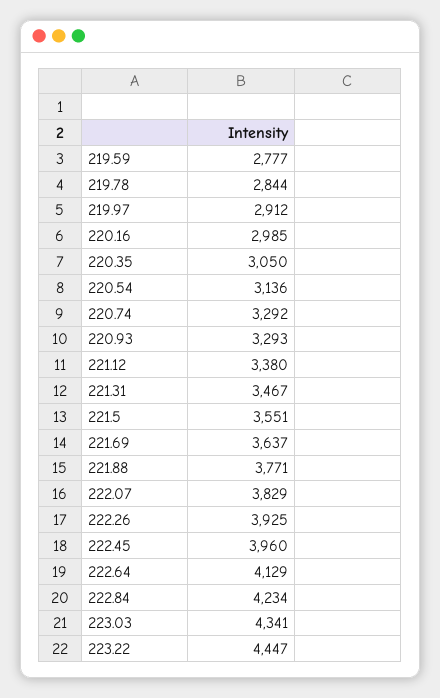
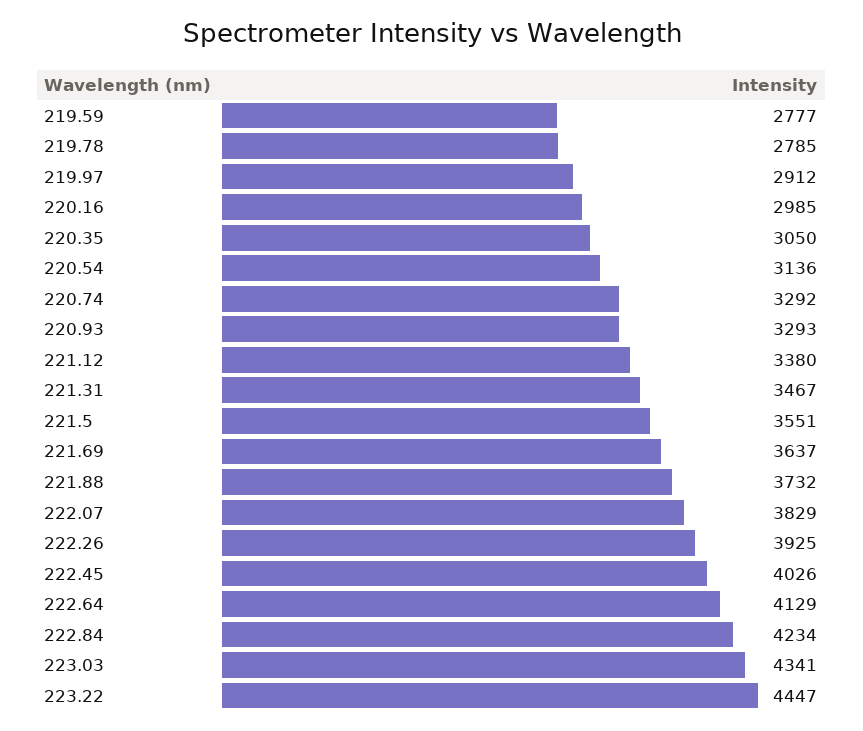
  {
    "219.59": 2777,
-   "219.78": 2844,
+   "219.78": 2785,
    "219.97": 2912,
    "220.16": 2985,
    "220.35": 3050,
    "220.54": 3136,
    "220.74": 3292,
    "220.93": 3293,
    "221.12": 3380,
    "221.31": 3467,
    "221.5": 3551,
    "221.69": 3637,
-   "221.88": 3771,
+   "221.88": 3732,
    "222.07": 3829,
    "222.26": 3925,
-   "222.45": 3960,
+   "222.45": 4026,
    "222.64": 4129,
    "222.84": 4234,
    "223.03": 4341,
    "223.22": 4447
  }

